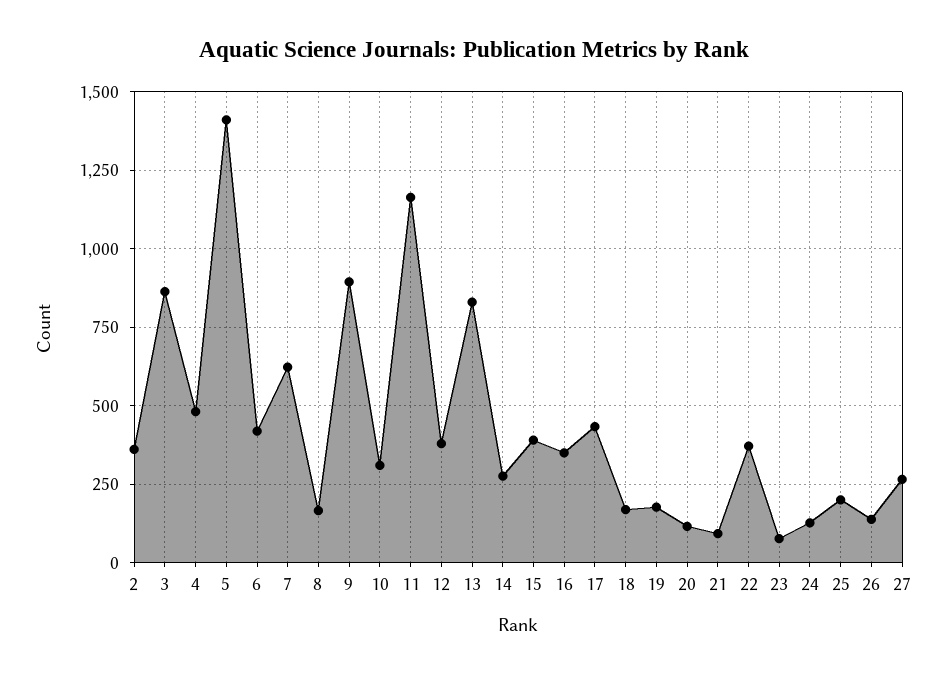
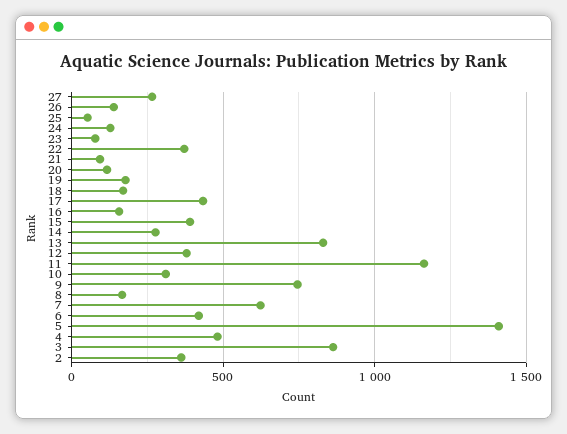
  {
    "2": 350,
    "3": 875,
    "4": 475,
    "5": 1400,
    "6": 425,
    "7": 625,
    "8": 175,
-   "9": 900,
+   "9": 750,
    "10": 300,
    "11": 1175,
    "12": 375,
    "13": 825,
    "14": 275,
    "15": 400,
-   "16": 350,
+   "16": 150,
    "17": 425,
    "18": 175,
    "19": 175,
    "20": 125,
    "21": 100,
    "22": 375,
    "23": 75,
    "24": 125,
-   "25": 200,
+   "25": 50,
    "26": 150,
    "27": 275
  }

